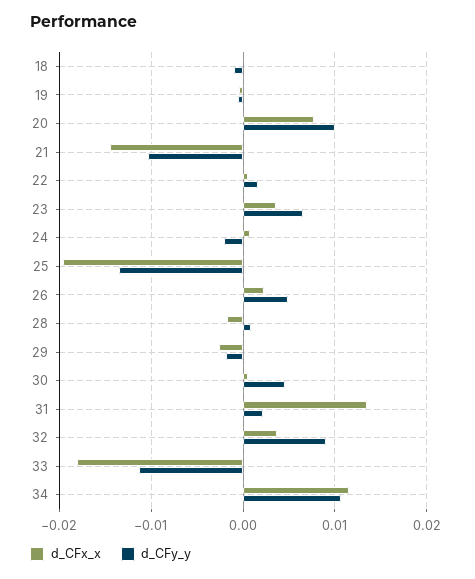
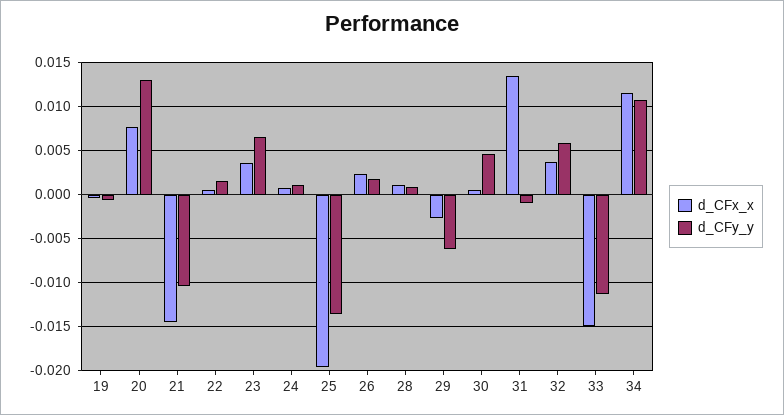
  {
    "d_CFx_x": {
-     "18": 0,
      "19": 0,
      "20": 0.008,
      "21": -0.015,
      "22": 0.001,
      "23": 0.004,
      "24": 0.001,
      "25": -0.02,
      "26": 0.002,
-     "28": -0.002,
+     "28": 0.001,
      "29": -0.003,
      "30": 0.001,
      "31": 0.014,
      "32": 0.004,
-     "33": -0.018,
+     "33": -0.015,
      "34": 0.012
    },
    "d_CFy_y": {
-     "18": -0.001,
      "19": -0.001,
-     "20": 0.01,
+     "20": 0.013,
      "21": -0.01,
      "22": 0.002,
      "23": 0.007,
-     "24": -0.002,
+     "24": 0.001,
      "25": -0.014,
-     "26": 0.005,
+     "26": 0.002,
      "28": 0.001,
-     "29": -0.002,
+     "29": -0.006,
      "30": 0.005,
-     "31": 0.002,
+     "31": -0.001,
-     "32": 0.009,
+     "32": 0.006,
      "33": -0.011,
      "34": 0.011
    }
  }

